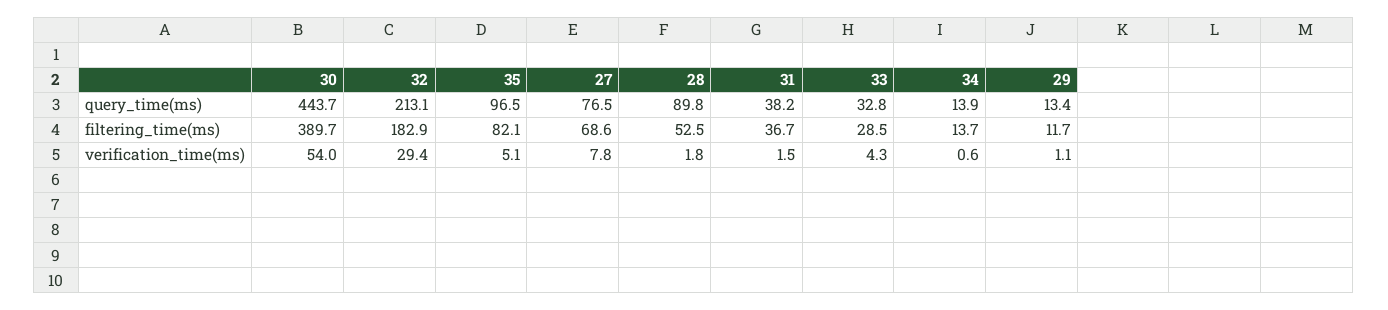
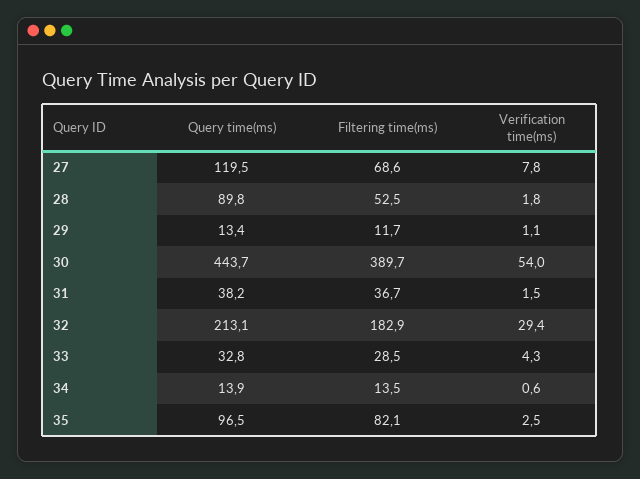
  {
    "30": {
      "query_time(ms)": 443.7,
      "filtering_time(ms)": 389.7,
      "verification_time(ms)": 54
    },
    "32": {
      "query_time(ms)": 213.1,
      "filtering_time(ms)": 182.9,
      "verification_time(ms)": 29.4
    },
    "35": {
      "query_time(ms)": 96.5,
      "filtering_time(ms)": 82.1,
-     "verification_time(ms)": 5.1
+     "verification_time(ms)": 2.5
    },
    "27": {
-     "query_time(ms)": 76.5,
+     "query_time(ms)": 119.5,
      "filtering_time(ms)": 68.6,
      "verification_time(ms)": 7.8
    },
    "28": {
      "query_time(ms)": 89.8,
      "filtering_time(ms)": 52.5,
      "verification_time(ms)": 1.8
    },
    "31": {
      "query_time(ms)": 38.2,
      "filtering_time(ms)": 36.7,
      "verification_time(ms)": 1.5
    },
    "33": {
      "query_time(ms)": 32.8,
      "filtering_time(ms)": 28.5,
      "verification_time(ms)": 4.3
    },
    "34": {
      "query_time(ms)": 13.9,
-     "filtering_time(ms)": 13.7,
+     "filtering_time(ms)": 13.5,
      "verification_time(ms)": 0.6
    },
    "29": {
      "query_time(ms)": 13.4,
      "filtering_time(ms)": 11.7,
      "verification_time(ms)": 1.1
    }
  }

